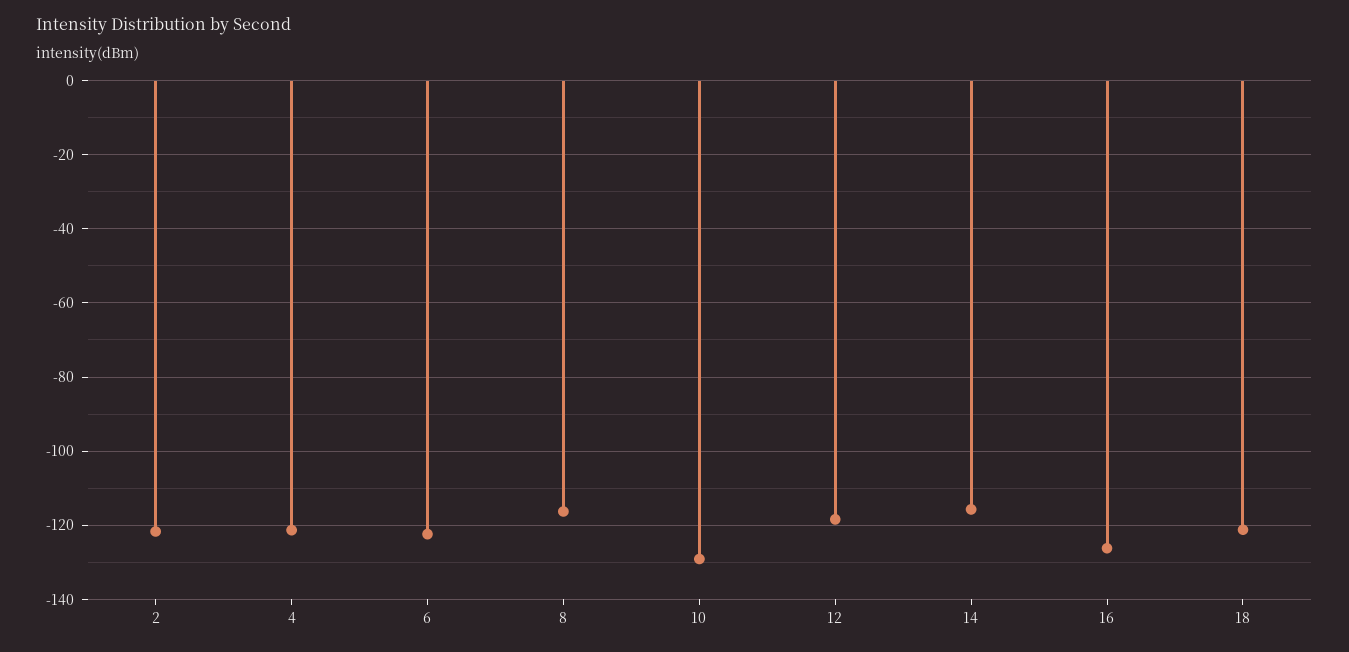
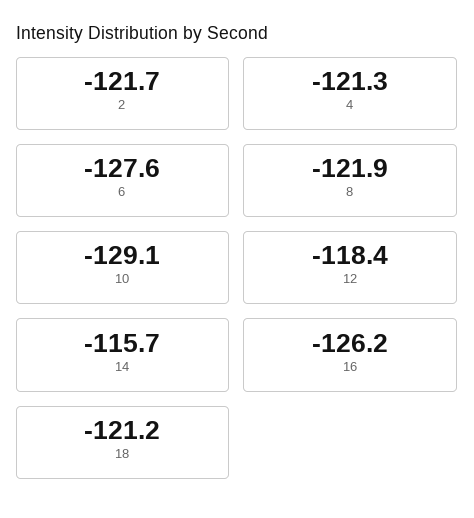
  {
    "2": -121.7,
    "4": -121.3,
-   "6": -122,
+   "6": -127.6,
-   "8": -116,
+   "8": -121.9,
    "10": -129.1,
    "12": -118.4,
    "14": -115.7,
    "16": -126.2,
    "18": -121.2
  }

